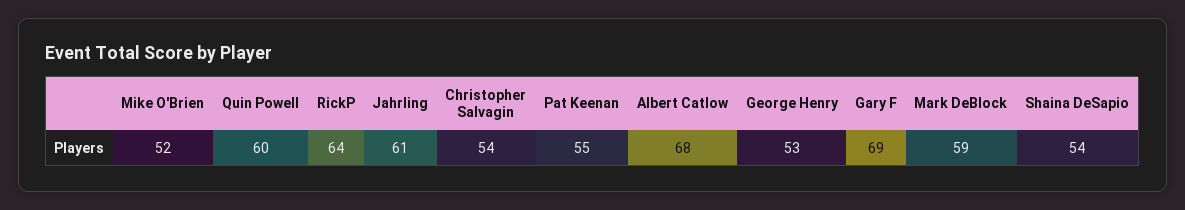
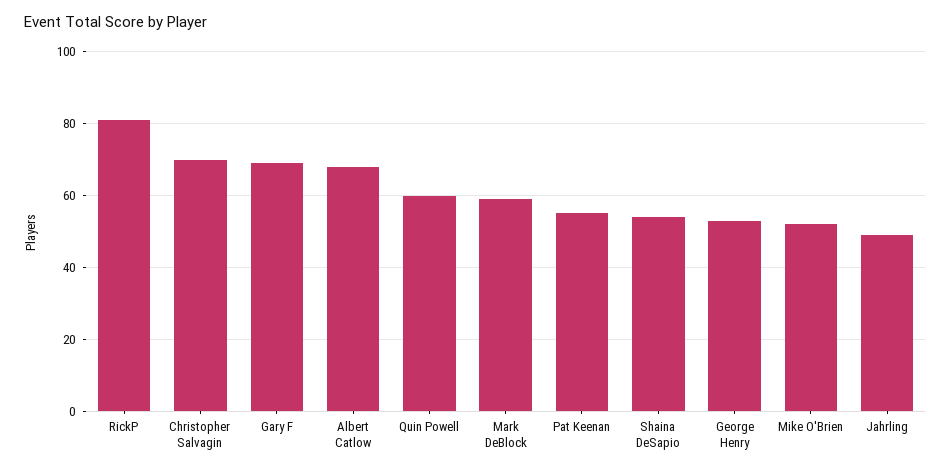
  {
    "Mike O'Brien": 52,
    "Quin Powell": 60,
-   "RickP": 64,
+   "RickP": 80,
-   "Jahrling": 61,
+   "Jahrling": 50,
-   "Christopher Salvagin": 54,
+   "Christopher Salvagin": 70,
    "Pat Keenan": 55,
    "Albert Catlow": 68,
    "George Henry": 53,
    "Gary F": 69,
    "Mark DeBlock": 59,
    "Shaina DeSapio": 54
  }

